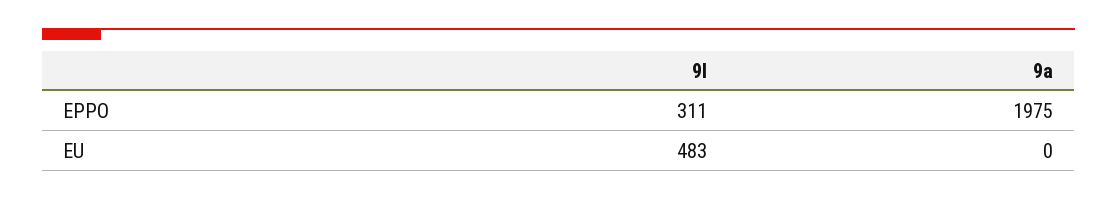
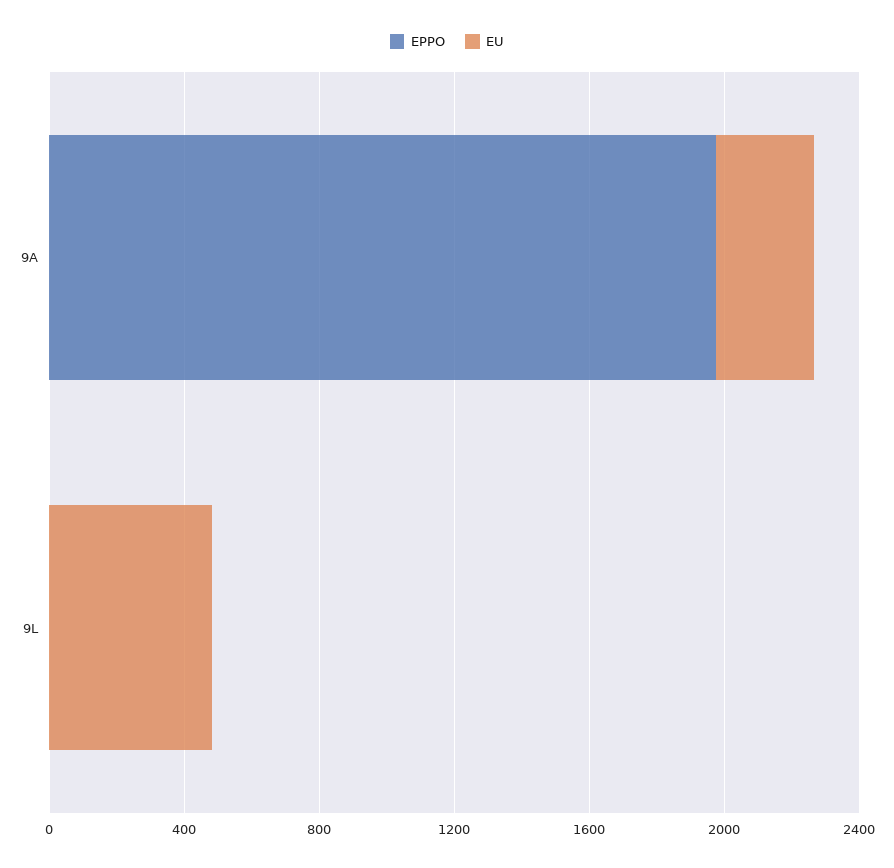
  {
    "EPPO": {
-     "9l": 311,
+     "9l": 0,
      "9a": 1975
    },
    "EU": {
      "9l": 483,
-     "9a": 0
+     "9a": 300
    }
  }

